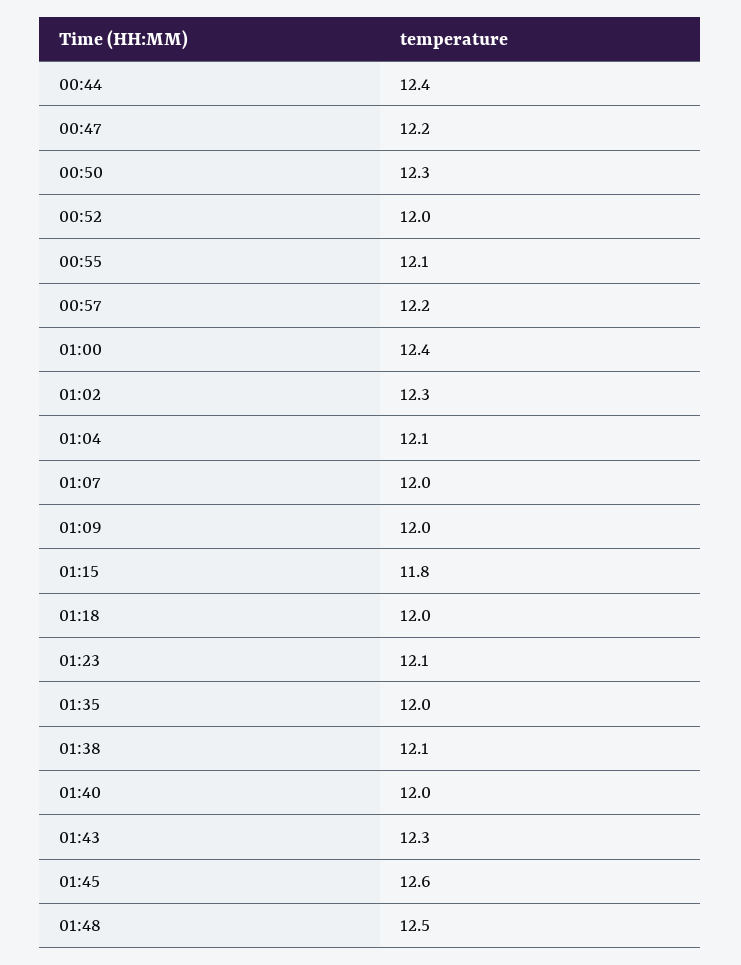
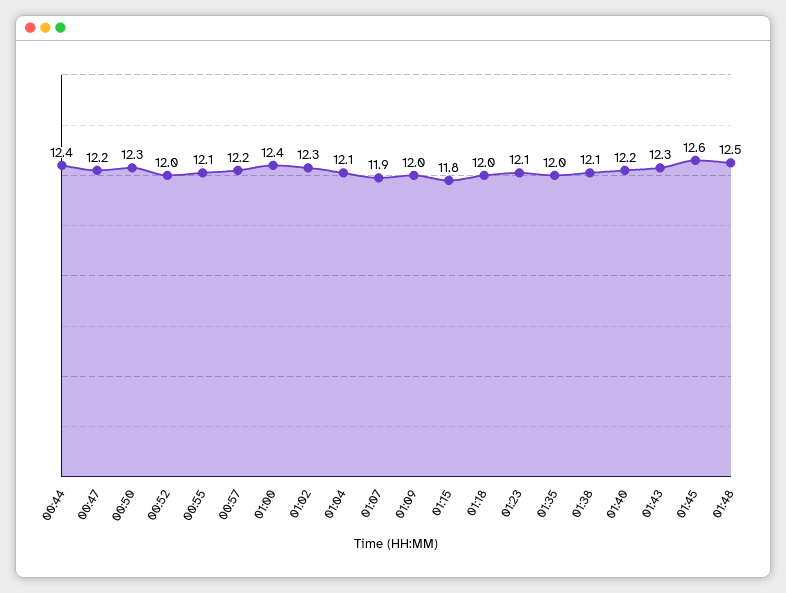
  {
    "00:44": 12.4,
    "00:47": 12.2,
    "00:50": 12.3,
    "00:52": 12,
    "00:55": 12.1,
    "00:57": 12.2,
    "01:00": 12.4,
    "01:02": 12.3,
    "01:04": 12.1,
-   "01:07": 12,
+   "01:07": 11.9,
    "01:09": 12,
    "01:15": 11.8,
    "01:18": 12,
    "01:23": 12.1,
    "01:35": 12,
    "01:38": 12.1,
-   "01:40": 12,
+   "01:40": 12.2,
    "01:43": 12.3,
    "01:45": 12.6,
    "01:48": 12.5
  }

